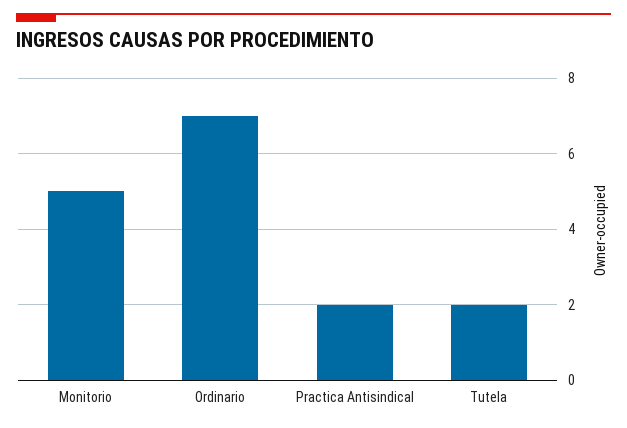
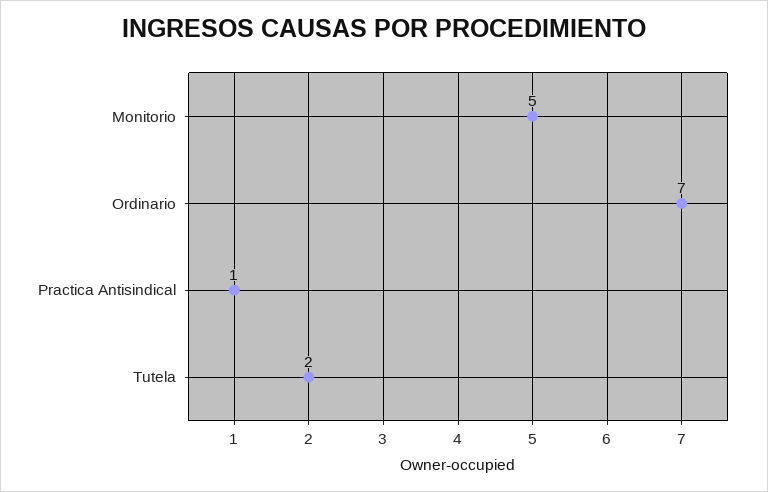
  {
    "Monitorio": 5,
    "Ordinario": 7,
-   "Practica Antisindical": 2,
+   "Practica Antisindical": 1,
    "Tutela": 2
  }

